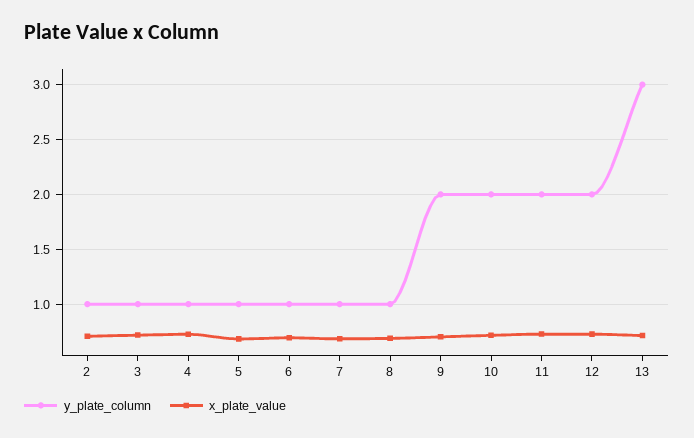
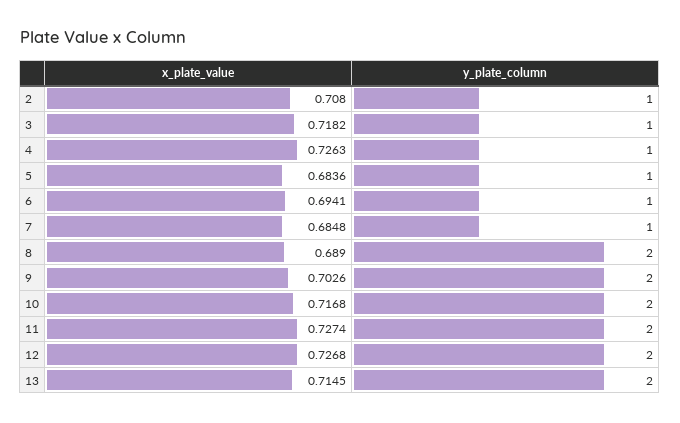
  {
    "y_plate_column": {
      "2": 1,
      "3": 1,
      "4": 1,
      "5": 1,
      "6": 1,
      "7": 1,
-     "8": 1,
+     "8": 2,
      "9": 2,
      "10": 2,
      "11": 2,
      "12": 2,
-     "13": 3
+     "13": 2
    },
    "x_plate_value": {
      "2": 0.708,
      "3": 0.7182,
      "4": 0.7263,
      "5": 0.6836,
      "6": 0.6941,
      "7": 0.6848,
      "8": 0.689,
      "9": 0.7026,
      "10": 0.7168,
      "11": 0.7274,
      "12": 0.7268,
      "13": 0.7145
    }
  }

